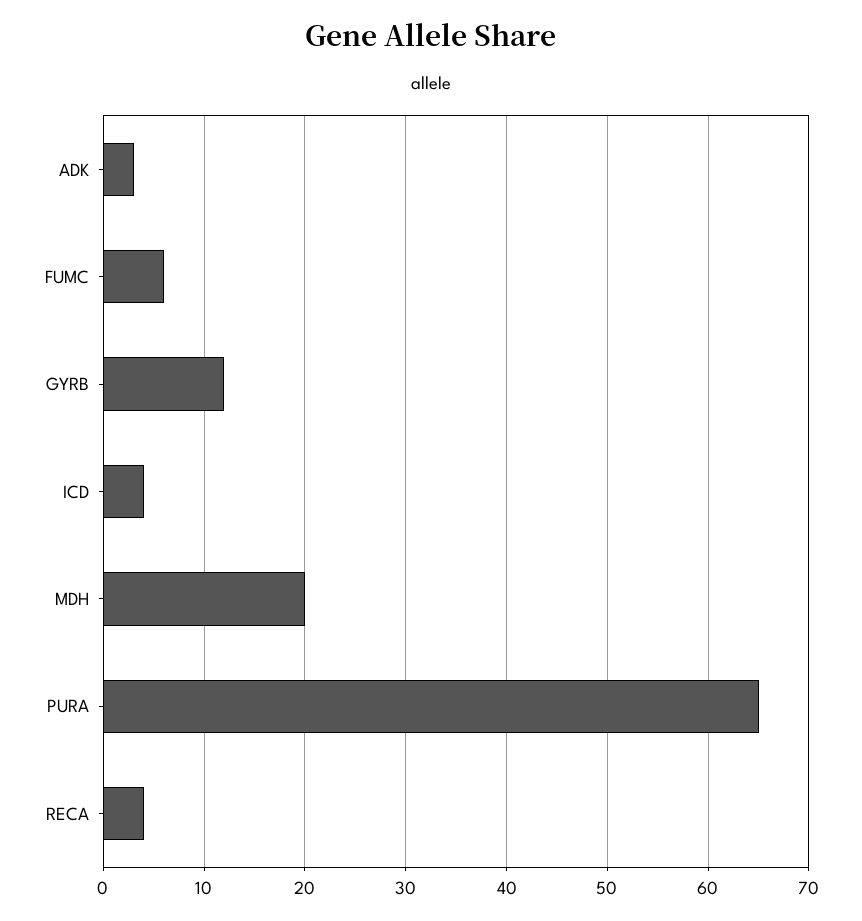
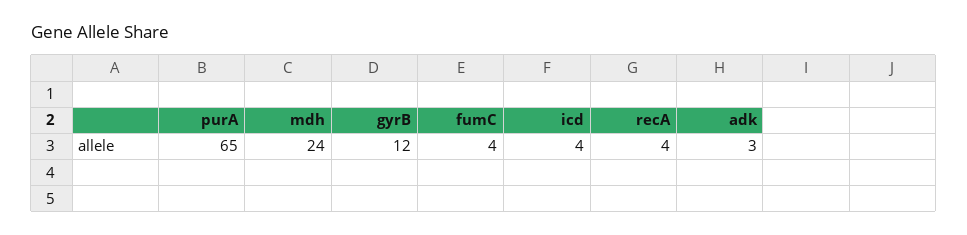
  {
    "ADK": 3,
-   "FUMC": 6,
+   "FUMC": 4,
    "GYRB": 12,
    "ICD": 4,
-   "MDH": 20,
+   "MDH": 24,
    "PURA": 65,
    "RECA": 4
  }

